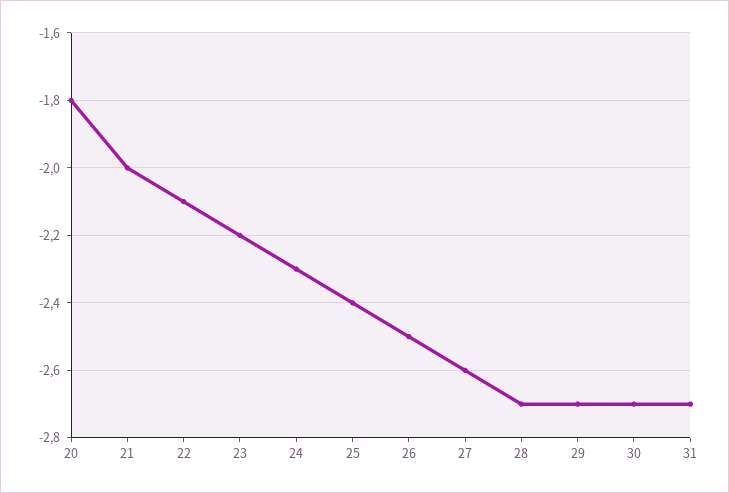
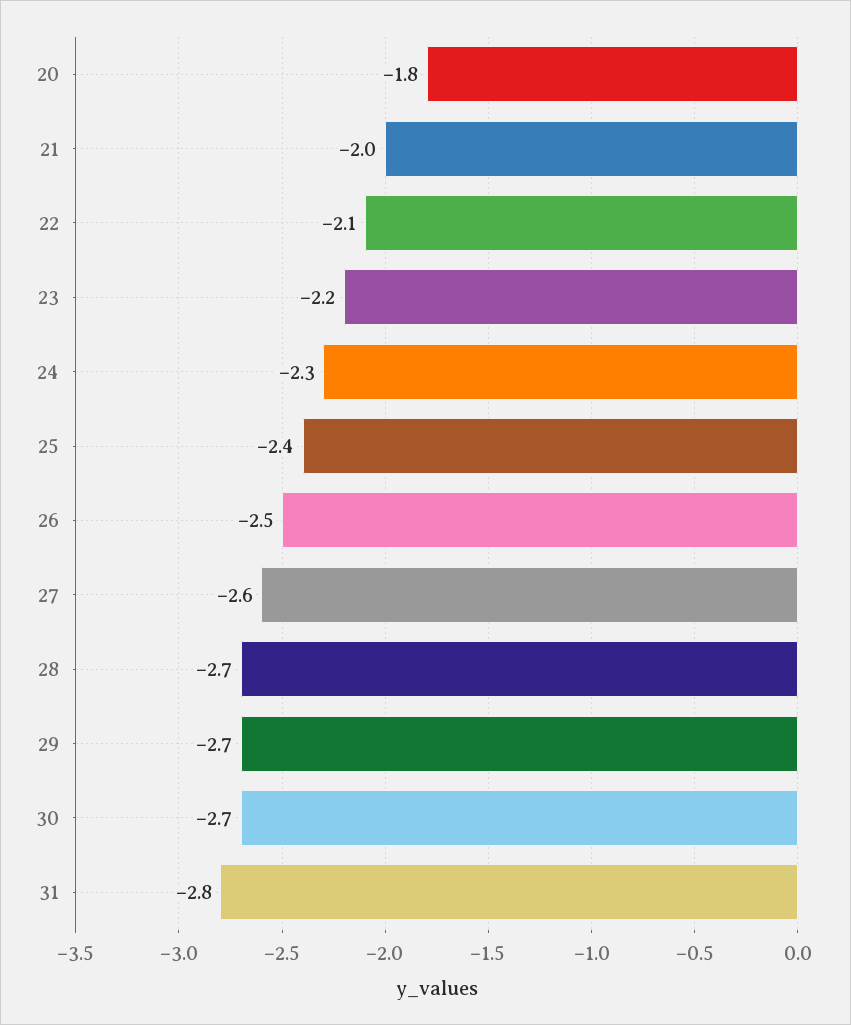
  {
    "20": -1.8,
    "21": -2,
    "22": -2.1,
    "23": -2.2,
    "24": -2.3,
    "25": -2.4,
    "26": -2.5,
    "27": -2.6,
    "28": -2.7,
    "29": -2.7,
    "30": -2.7,
-   "31": -2.7
+   "31": -2.8
  }

